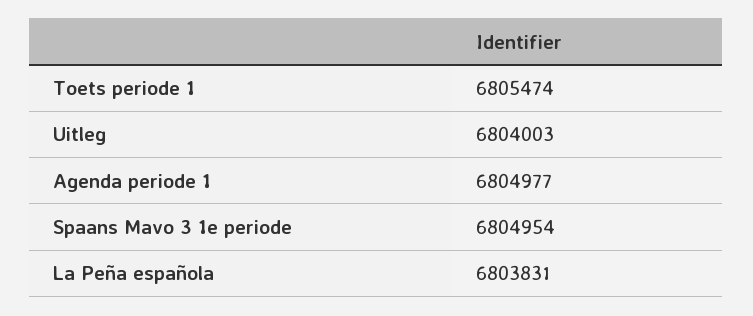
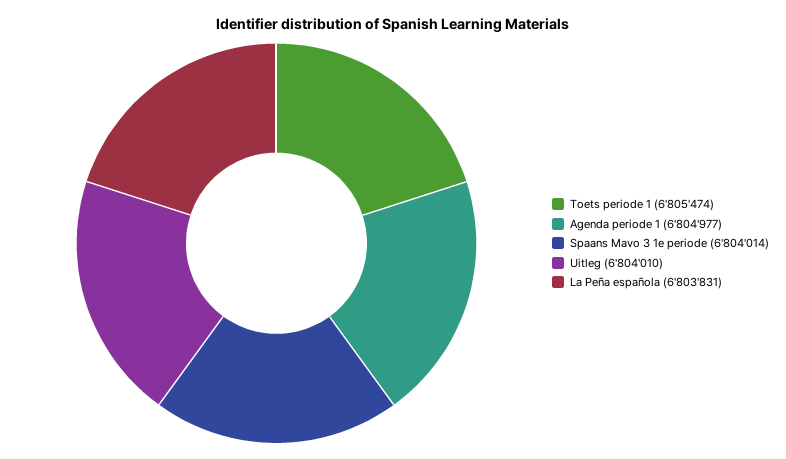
  {
    "Toets periode 1": 6805474,
-   "Uitleg": 6804003,
+   "Uitleg": 6804010,
    "Agenda periode 1": 6804977,
-   "Spaans Mavo 3 1e periode": 6804954,
+   "Spaans Mavo 3 1e periode": 6804014,
    "La Peña española": 6803831
  }

